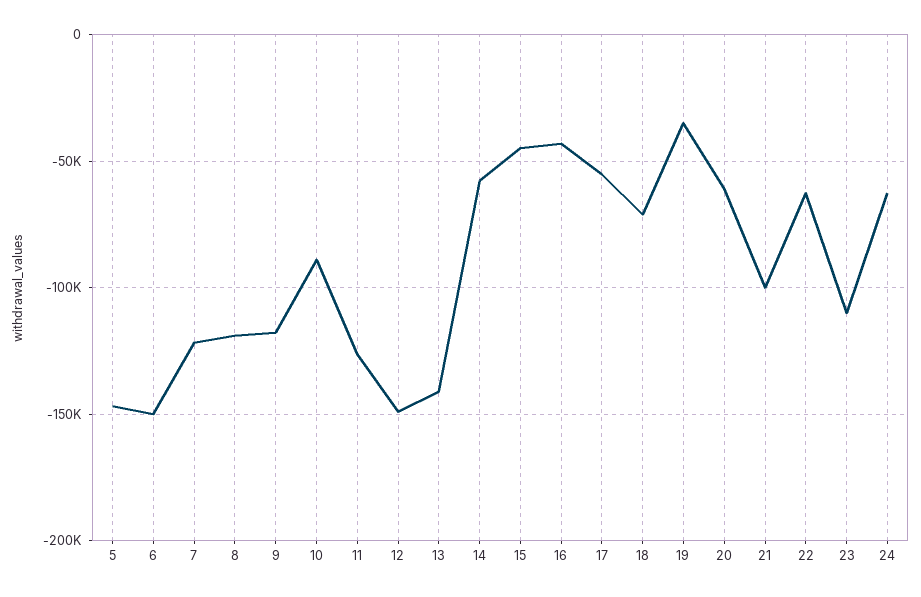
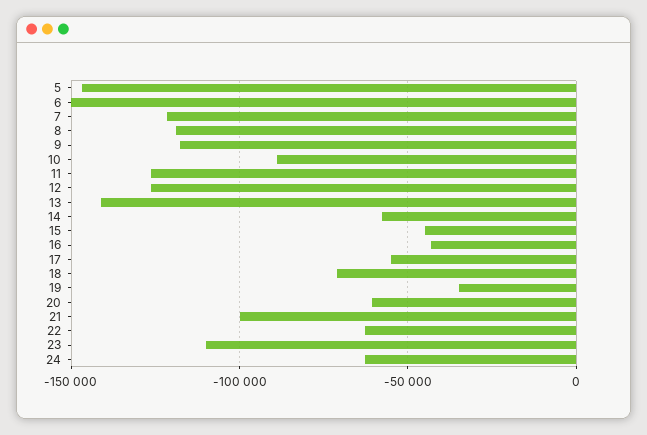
  {
    "5": -145000,
    "6": -150000,
    "7": -120000,
    "8": -120000,
    "9": -120000,
    "10": -90000,
    "11": -125000,
-   "12": -150000,
+   "12": -125000,
    "13": -140000,
    "14": -60000,
    "15": -45000,
    "16": -45000,
    "17": -55000,
    "18": -70000,
    "19": -35000,
    "20": -60000,
    "21": -100000,
    "22": -65000,
    "23": -110000,
    "24": -65000
  }

